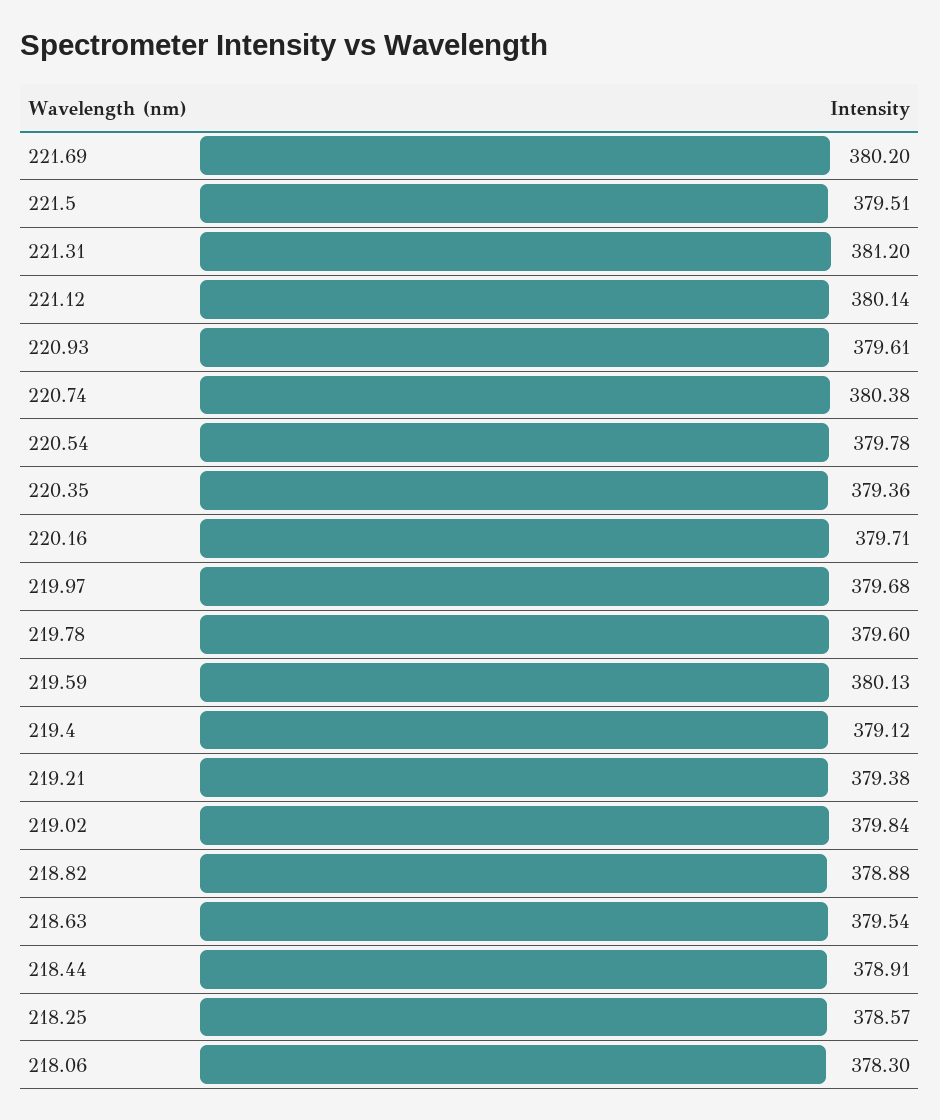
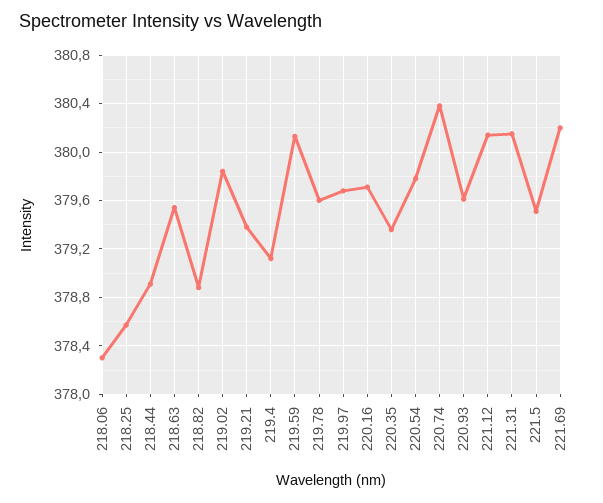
  {
    "221.69": 380.2,
    "221.5": 379.51,
-   "221.31": 381.2,
+   "221.31": 380.15,
    "221.12": 380.14,
    "220.93": 379.61,
    "220.74": 380.38,
    "220.54": 379.78,
    "220.35": 379.36,
    "220.16": 379.71,
    "219.97": 379.68,
    "219.78": 379.6,
    "219.59": 380.13,
    "219.4": 379.12,
    "219.21": 379.38,
    "219.02": 379.84,
    "218.82": 378.88,
    "218.63": 379.54,
    "218.44": 378.91,
    "218.25": 378.57,
    "218.06": 378.3
  }

